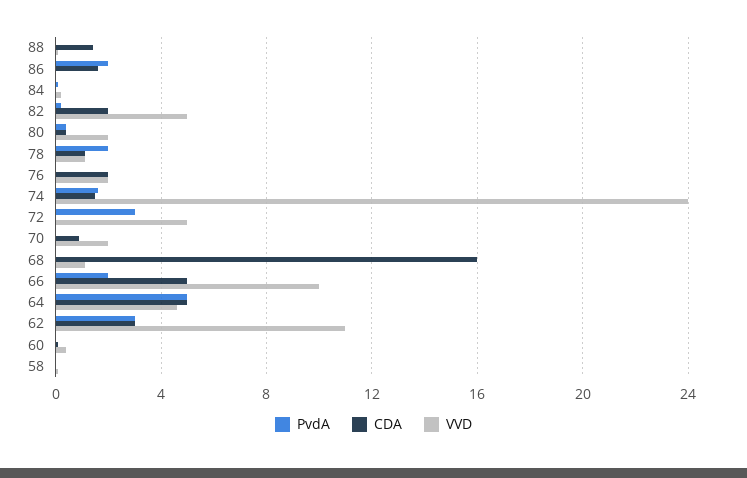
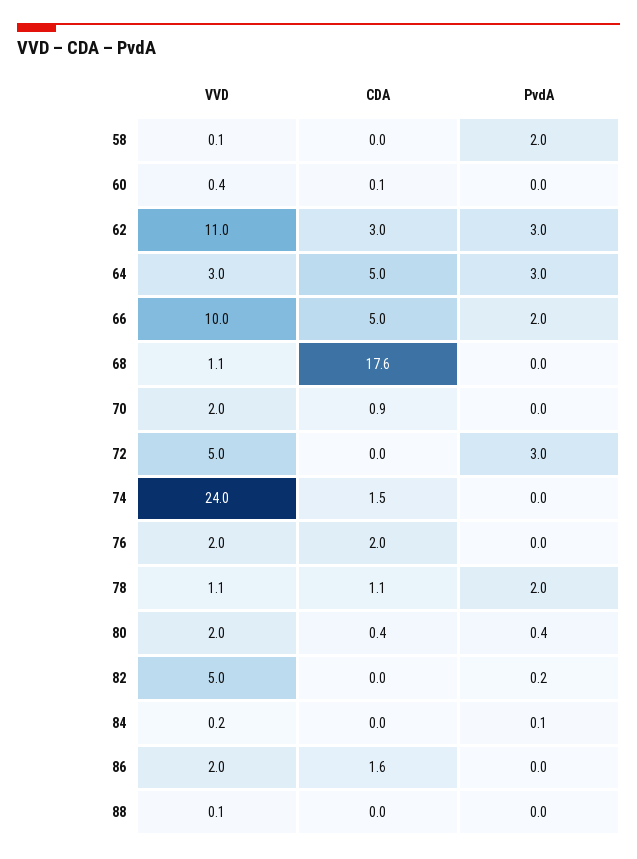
  {
    "PvdA": {
      "88": 0,
-     "86": 2,
+     "86": 0,
      "84": 0.1,
      "82": 0.2,
      "80": 0.4,
      "78": 2,
      "76": 0,
-     "74": 1.5,
+     "74": 0,
      "72": 3,
      "70": 0,
      "68": 0,
      "66": 2,
-     "64": 5,
+     "64": 3,
      "62": 3,
      "60": 0,
-     "58": 0
+     "58": 2
    },
    "CDA": {
-     "88": 1.5,
+     "88": 0,
      "86": 1.6,
      "84": 0,
-     "82": 2,
+     "82": 0,
      "80": 0.4,
      "78": 1.1,
      "76": 2,
      "74": 1.5,
      "72": 0,
      "70": 0.9,
-     "68": 16,
+     "68": 17.6,
      "66": 5,
      "64": 5,
      "62": 3,
      "60": 0.1,
      "58": 0
    },
    "VVD": {
      "88": 0.1,
-     "86": 0,
+     "86": 2,
      "84": 0.2,
      "82": 5,
      "80": 2,
      "78": 1.1,
      "76": 2,
      "74": 24,
      "72": 5,
      "70": 2,
      "68": 1.1,
      "66": 10,
-     "64": 4.5,
+     "64": 3,
      "62": 11,
      "60": 0.4,
      "58": 0.1
    }
  }

